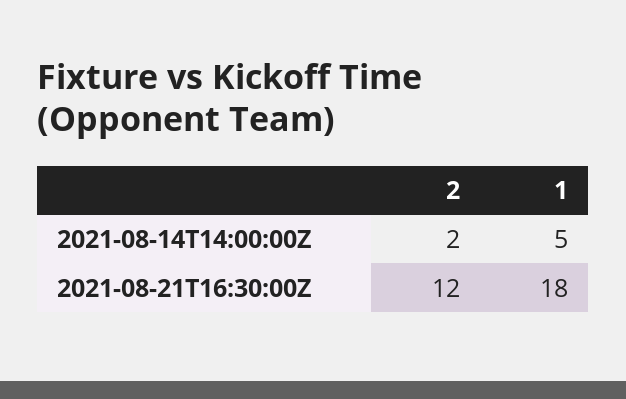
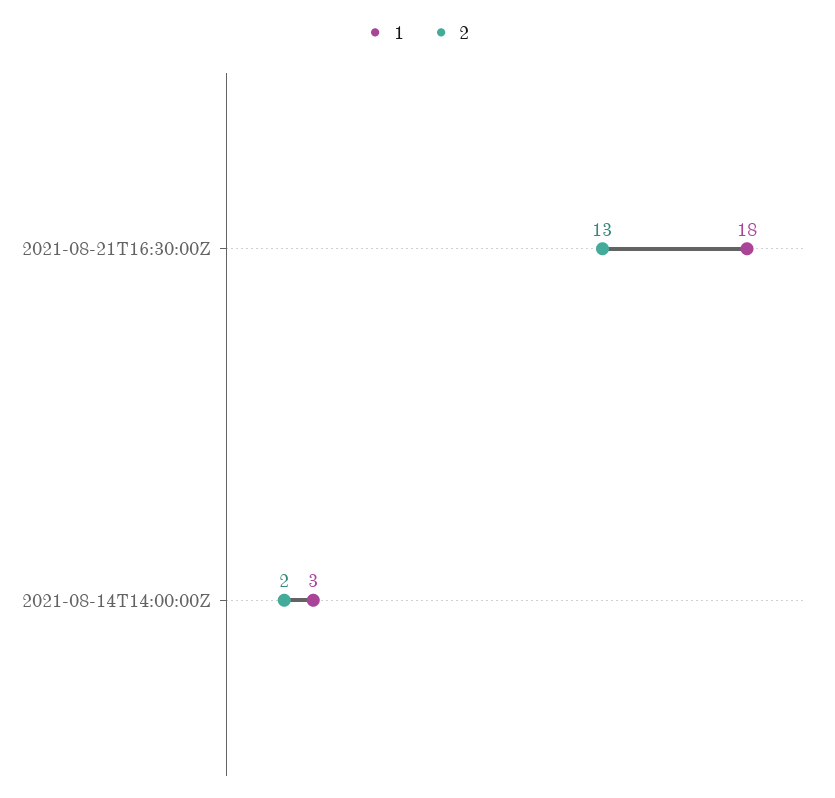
  {
    "2": {
      "2021-08-14T14:00:00Z": 2,
-     "2021-08-21T16:30:00Z": 12
+     "2021-08-21T16:30:00Z": 13
    },
    "1": {
-     "2021-08-14T14:00:00Z": 5,
+     "2021-08-14T14:00:00Z": 3,
      "2021-08-21T16:30:00Z": 18
    }
  }

